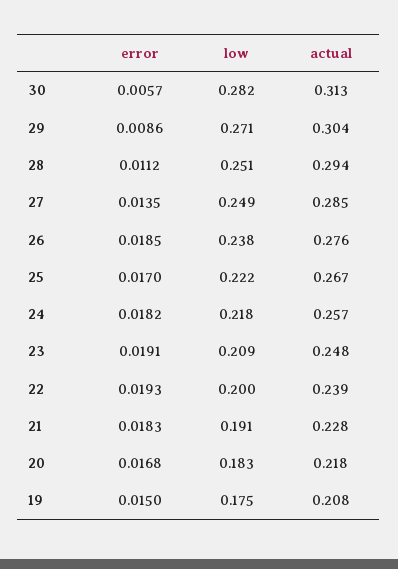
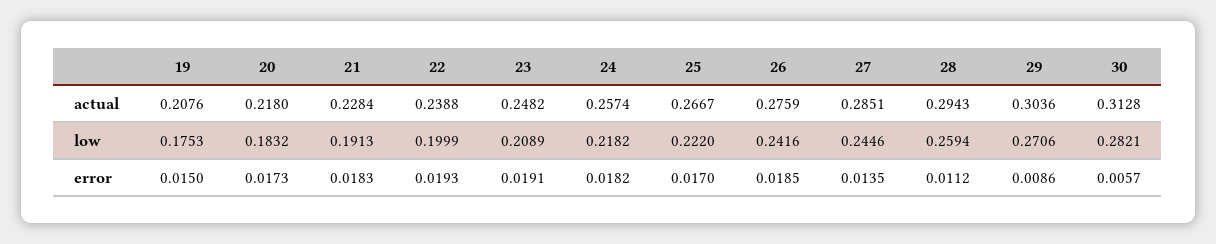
  {
    "error": {
      "30": 0.0057,
      "29": 0.0086,
      "28": 0.0112,
      "27": 0.0135,
      "26": 0.0185,
      "25": 0.017,
      "24": 0.0182,
      "23": 0.0191,
      "22": 0.0193,
      "21": 0.0183,
-     "20": 0.0168,
+     "20": 0.0173,
      "19": 0.015
    },
    "low": {
      "30": 0.2821,
      "29": 0.2706,
-     "28": 0.251,
+     "28": 0.2594,
-     "27": 0.249,
+     "27": 0.2446,
-     "26": 0.238,
+     "26": 0.2416,
      "25": 0.222,
      "24": 0.2182,
      "23": 0.2089,
      "22": 0.1999,
      "21": 0.1913,
      "20": 0.1832,
      "19": 0.1753
    },
    "actual": {
      "30": 0.3128,
      "29": 0.3036,
      "28": 0.2943,
      "27": 0.2851,
      "26": 0.2759,
      "25": 0.2667,
      "24": 0.2574,
      "23": 0.2482,
      "22": 0.2388,
      "21": 0.2284,
      "20": 0.218,
      "19": 0.2076
    }
  }

